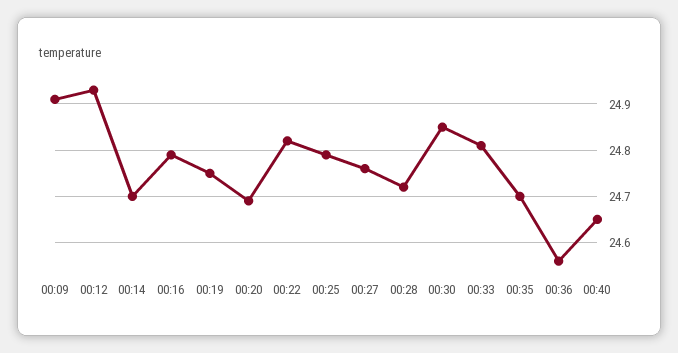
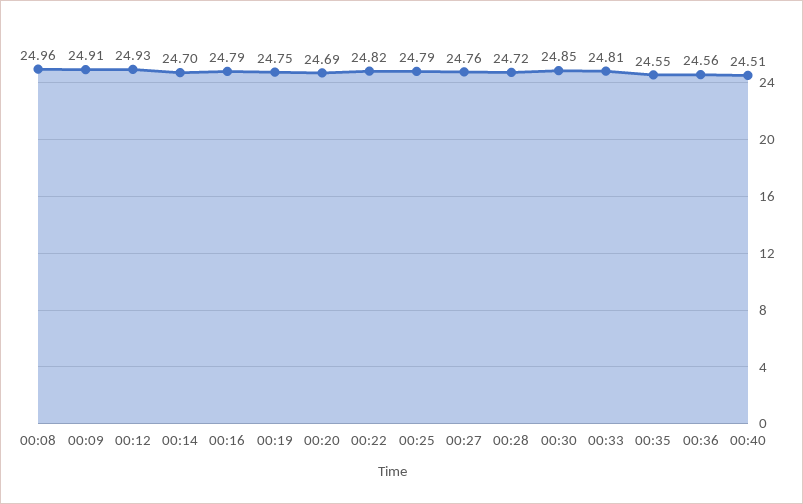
  {
    "00:09": 24.91,
    "00:12": 24.93,
    "00:14": 24.7,
    "00:16": 24.79,
    "00:19": 24.75,
    "00:20": 24.69,
    "00:22": 24.82,
    "00:25": 24.79,
    "00:27": 24.76,
    "00:28": 24.72,
    "00:30": 24.85,
    "00:33": 24.81,
-   "00:35": 24.7,
+   "00:35": 24.55,
    "00:36": 24.56,
-   "00:40": 24.65
+   "00:40": 24.51,
+   "00:08": 24.96
  }

